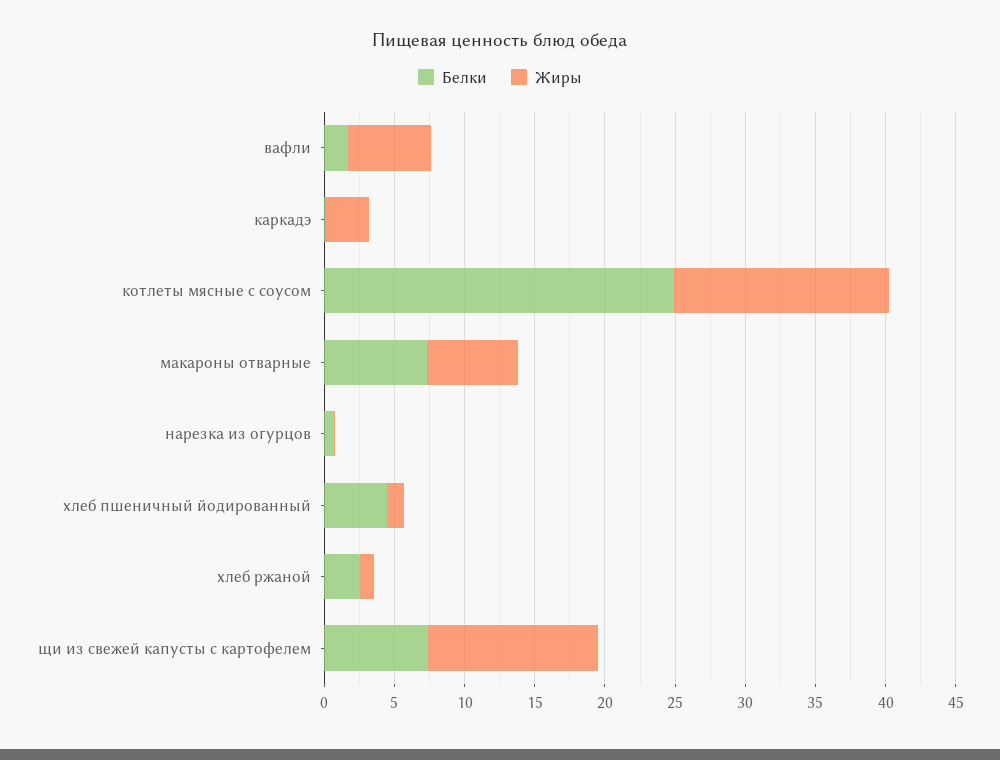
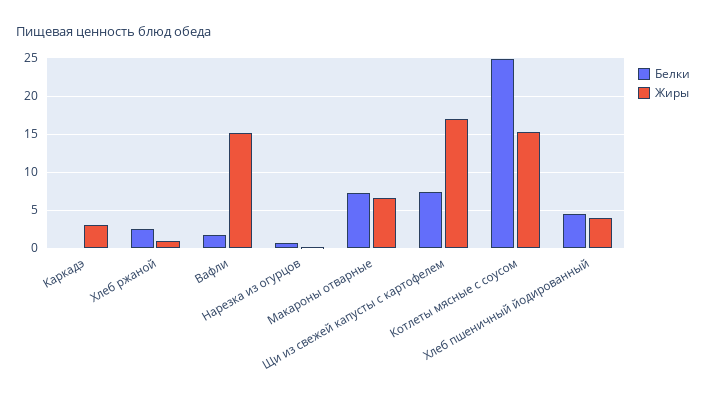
  {
    "Белки": {
      "вафли": 2,
      "каркадэ": 0,
      "котлеты мясные с соусом": 25,
      "макароны отварные": 7,
      "нарезка из огурцов": 1,
      "хлеб пшеничный йодированный": 5,
      "хлеб ржаной": 3,
      "щи из свежей капусты с картофелем": 7
    },
    "Жиры": {
-     "вафли": 6,
+     "вафли": 15,
      "каркадэ": 3,
      "котлеты мясные с соусом": 15,
      "макароны отварные": 7,
      "нарезка из огурцов": 0,
-     "хлеб пшеничный йодированный": 1,
+     "хлеб пшеничный йодированный": 4,
      "хлеб ржаной": 1,
-     "щи из свежей капусты с картофелем": 12
+     "щи из свежей капусты с картофелем": 17
    }
  }

